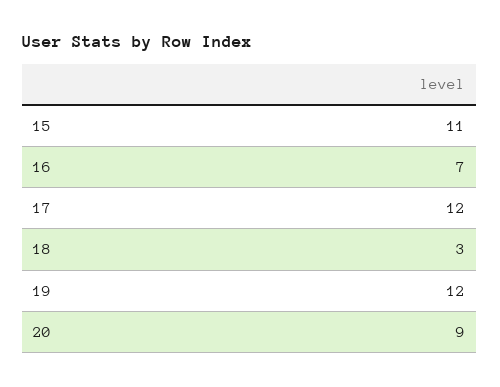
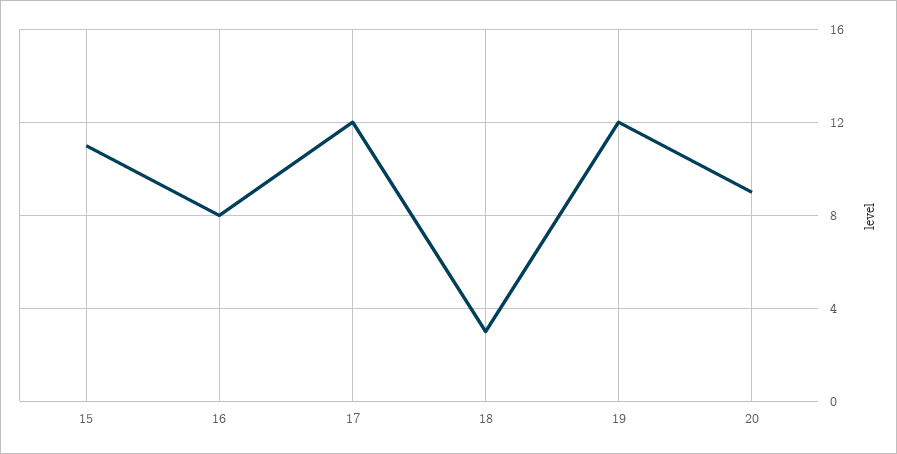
  {
    "15": 11,
-   "16": 7,
+   "16": 8,
    "17": 12,
    "18": 3,
    "19": 12,
    "20": 9
  }

